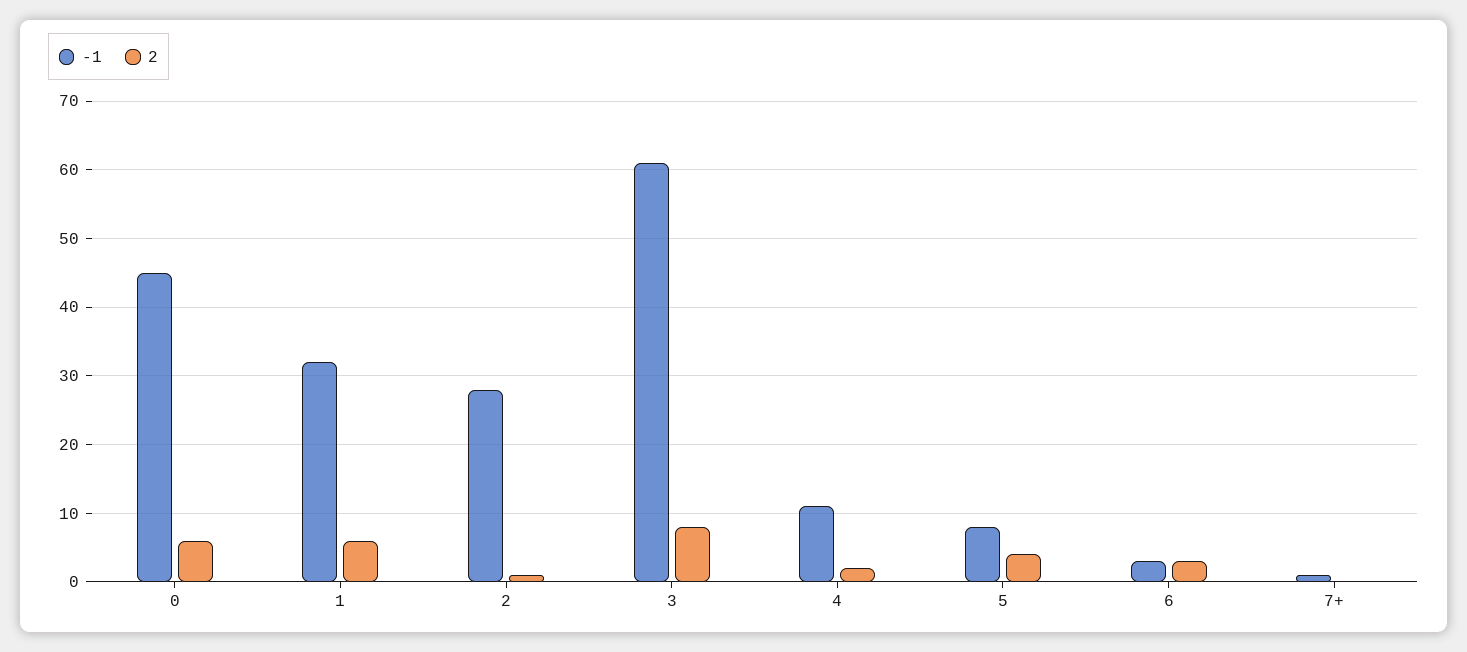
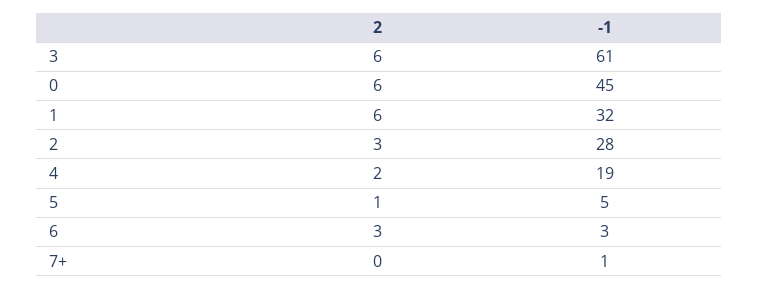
  {
    "-1": {
      "0": 45,
      "1": 32,
      "2": 28,
      "3": 61,
-     "4": 11,
+     "4": 19,
-     "5": 8,
+     "5": 5,
      "6": 3,
      "7+": 1
    },
    "2": {
      "0": 6,
      "1": 6,
-     "2": 1,
+     "2": 3,
-     "3": 8,
+     "3": 6,
      "4": 2,
-     "5": 4,
+     "5": 1,
      "6": 3,
      "7+": 0
    }
  }

